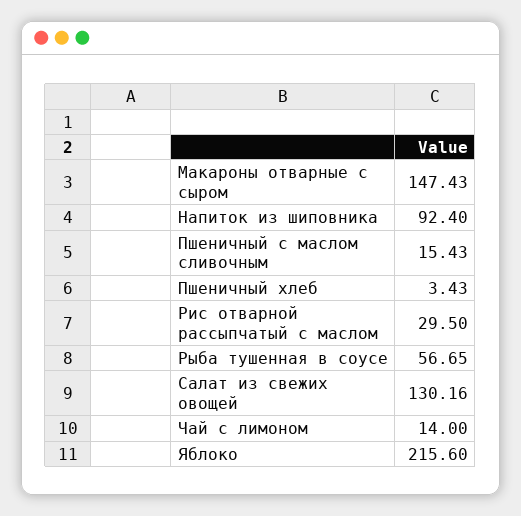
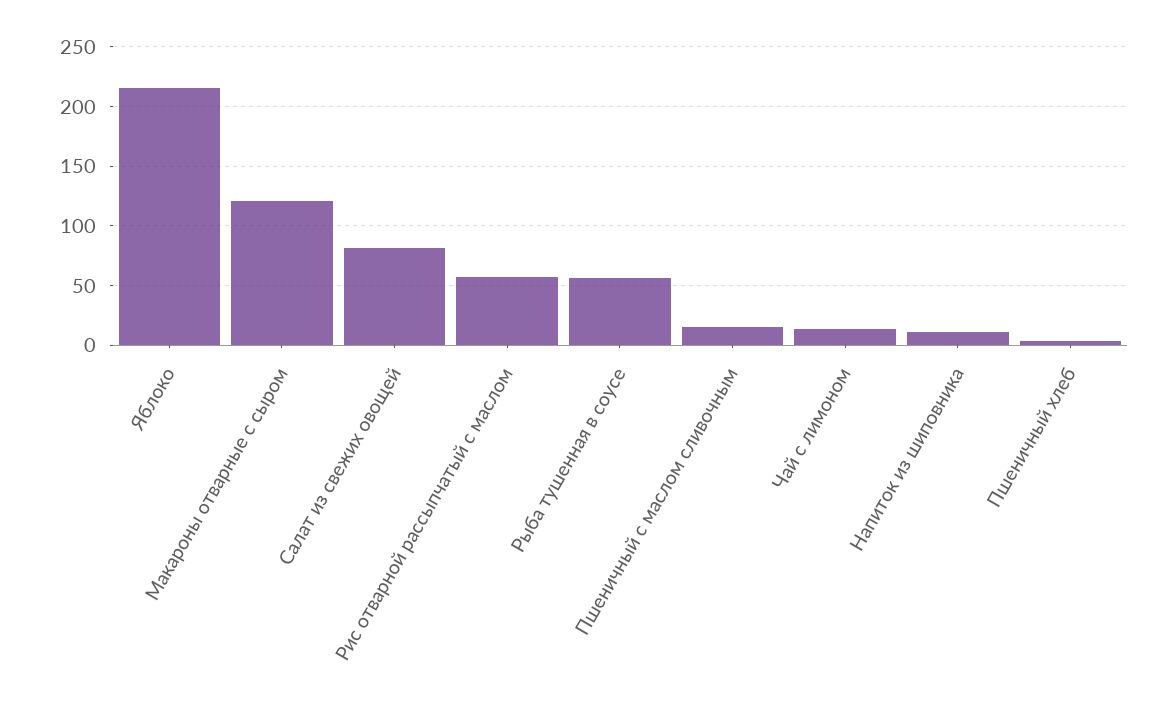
  {
-   "Макароны отварные с сыром": 147.43,
+   "Макароны отварные с сыром": 120,
-   "Напиток из шиповника": 92.4,
+   "Напиток из шиповника": 10,
    "Пшеничный с маслом сливочным": 15.43,
    "Пшеничный хлеб": 3.43,
-   "Рис отварной рассыпчатый с маслом": 29.5,
+   "Рис отварной рассыпчатый с маслом": 60,
    "Рыба тушенная в соусе": 56.65,
-   "Салат из свежих овощей": 130.16,
+   "Салат из свежих овощей": 80,
    "Чай с лимоном": 14,
    "Яблоко": 215.6
  }

